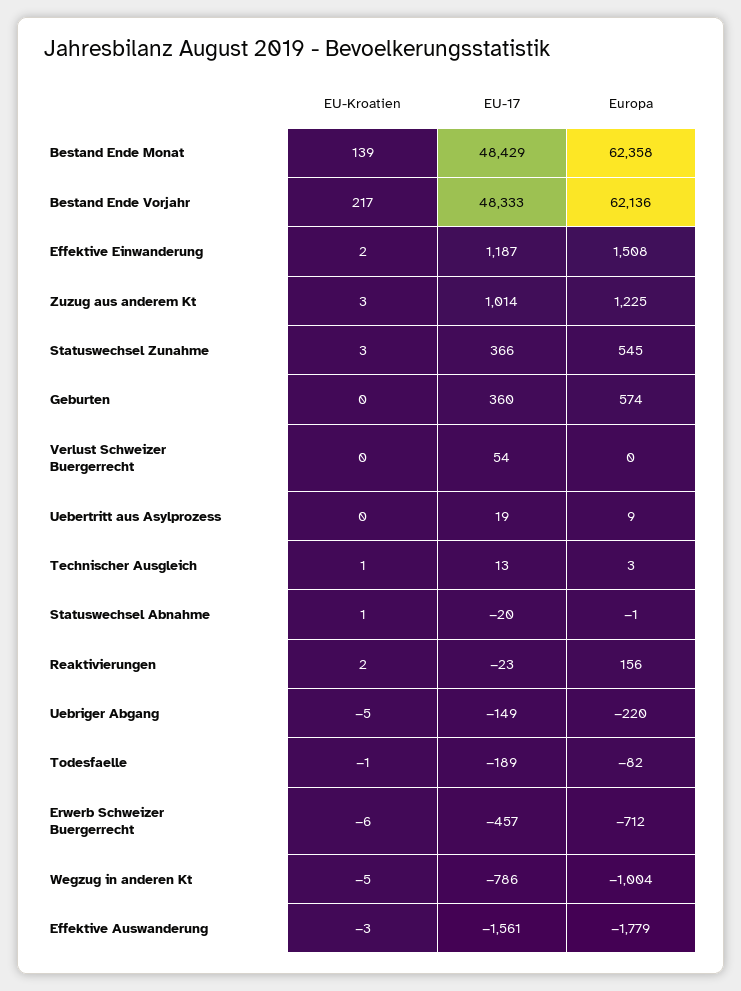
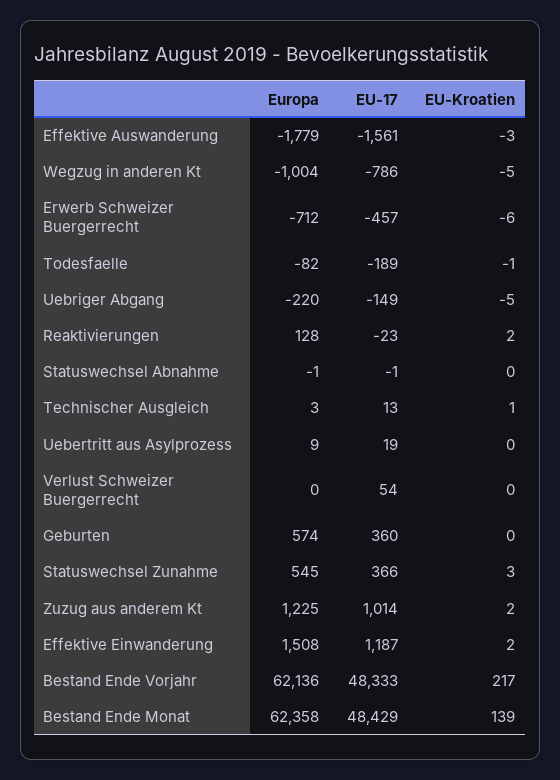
  {
    "EU-Kroatien": {
      "Bestand Ende Monat": 139,
      "Bestand Ende Vorjahr": 217,
      "Effektive Einwanderung": 2,
-     "Zuzug aus anderem Kt": 3,
+     "Zuzug aus anderem Kt": 2,
      "Statuswechsel Zunahme": 3,
      "Geburten": 0,
      "Verlust Schweizer Buergerrecht": 0,
      "Uebertritt aus Asylprozess": 0,
      "Technischer Ausgleich": 1,
-     "Statuswechsel Abnahme": 1,
+     "Statuswechsel Abnahme": 0,
      "Reaktivierungen": 2,
      "Uebriger Abgang": -5,
      "Todesfaelle": -1,
      "Erwerb Schweizer Buergerrecht": -6,
      "Wegzug in anderen Kt": -5,
      "Effektive Auswanderung": -3
    },
    "EU-17": {
      "Bestand Ende Monat": 48429,
      "Bestand Ende Vorjahr": 48333,
      "Effektive Einwanderung": 1187,
      "Zuzug aus anderem Kt": 1014,
      "Statuswechsel Zunahme": 366,
      "Geburten": 360,
      "Verlust Schweizer Buergerrecht": 54,
      "Uebertritt aus Asylprozess": 19,
      "Technischer Ausgleich": 13,
-     "Statuswechsel Abnahme": -20,
+     "Statuswechsel Abnahme": -1,
      "Reaktivierungen": -23,
      "Uebriger Abgang": -149,
      "Todesfaelle": -189,
      "Erwerb Schweizer Buergerrecht": -457,
      "Wegzug in anderen Kt": -786,
      "Effektive Auswanderung": -1561
    },
    "Europa": {
      "Bestand Ende Monat": 62358,
      "Bestand Ende Vorjahr": 62136,
      "Effektive Einwanderung": 1508,
      "Zuzug aus anderem Kt": 1225,
      "Statuswechsel Zunahme": 545,
      "Geburten": 574,
      "Verlust Schweizer Buergerrecht": 0,
      "Uebertritt aus Asylprozess": 9,
      "Technischer Ausgleich": 3,
      "Statuswechsel Abnahme": -1,
-     "Reaktivierungen": 156,
+     "Reaktivierungen": 128,
      "Uebriger Abgang": -220,
      "Todesfaelle": -82,
      "Erwerb Schweizer Buergerrecht": -712,
      "Wegzug in anderen Kt": -1004,
      "Effektive Auswanderung": -1779
    }
  }

